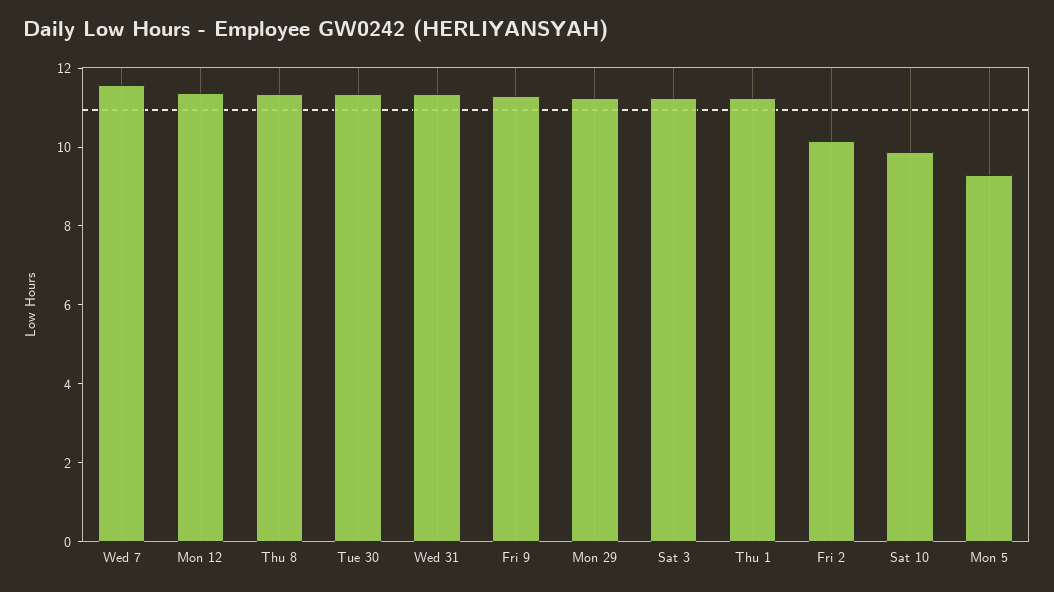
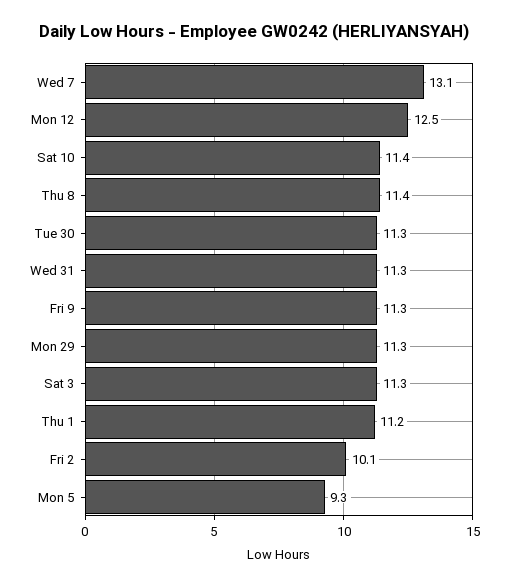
  {
-   "Wed 7": 11.5,
+   "Wed 7": 13.1,
-   "Mon 12": 11.5,
+   "Mon 12": 12.5,
    "Thu 8": 11.4,
    "Tue 30": 11.3,
    "Wed 31": 11.3,
    "Fri 9": 11.3,
    "Mon 29": 11.3,
    "Sat 3": 11.3,
    "Thu 1": 11.2,
    "Fri 2": 10.1,
-   "Sat 10": 10,
+   "Sat 10": 11.4,
    "Mon 5": 9.3
  }

